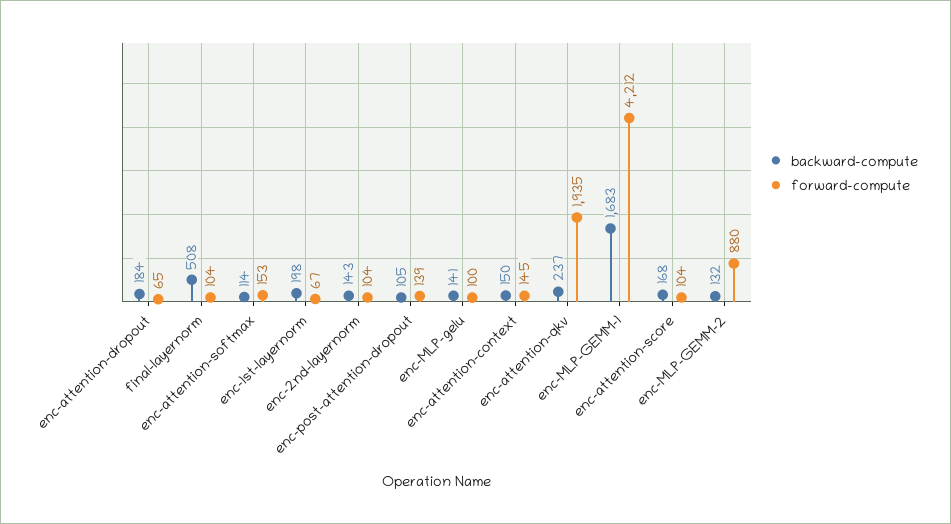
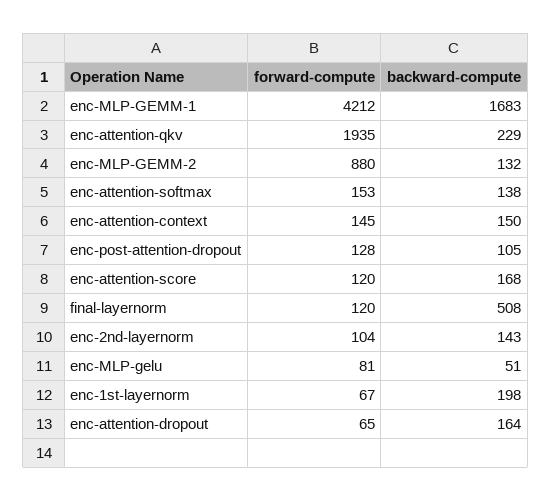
  {
    "backward-compute": {
-     "enc-attention-dropout": 184,
+     "enc-attention-dropout": 164,
      "final-layernorm": 508,
-     "enc-attention-softmax": 114,
+     "enc-attention-softmax": 138,
      "enc-1st-layernorm": 198,
      "enc-2nd-layernorm": 143,
      "enc-post-attention-dropout": 105,
-     "enc-MLP-gelu": 141,
+     "enc-MLP-gelu": 51,
      "enc-attention-context": 150,
-     "enc-attention-qkv": 237,
+     "enc-attention-qkv": 229,
      "enc-MLP-GEMM-1": 1683,
      "enc-attention-score": 168,
      "enc-MLP-GEMM-2": 132
    },
    "forward-compute": {
      "enc-attention-dropout": 65,
-     "final-layernorm": 104,
+     "final-layernorm": 120,
      "enc-attention-softmax": 153,
      "enc-1st-layernorm": 67,
      "enc-2nd-layernorm": 104,
-     "enc-post-attention-dropout": 139,
+     "enc-post-attention-dropout": 128,
-     "enc-MLP-gelu": 100,
+     "enc-MLP-gelu": 81,
      "enc-attention-context": 145,
      "enc-attention-qkv": 1935,
      "enc-MLP-GEMM-1": 4212,
-     "enc-attention-score": 104,
+     "enc-attention-score": 120,
      "enc-MLP-GEMM-2": 880
    }
  }

